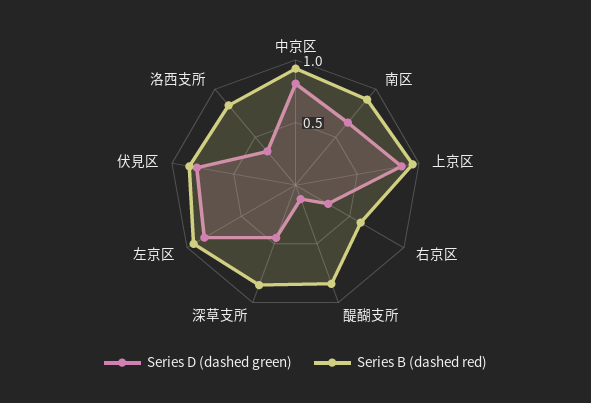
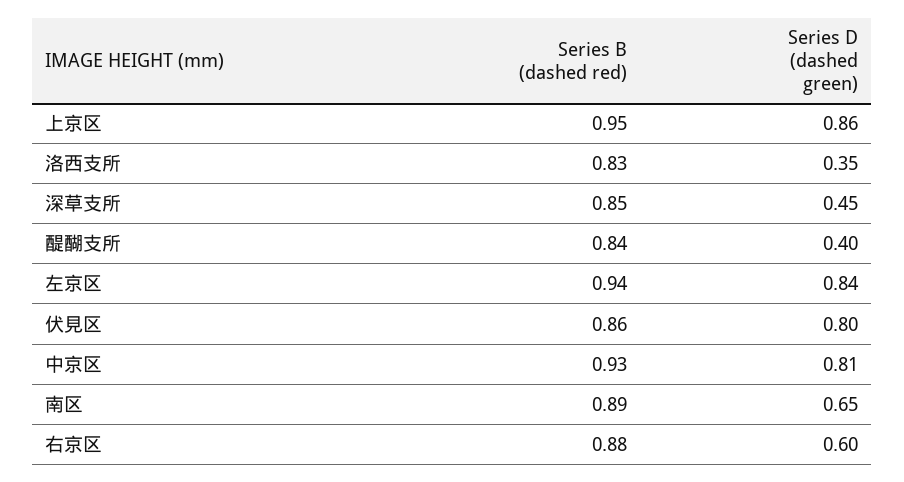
  {
    "Series D (dashed green)": {
      "中京区": 0.81,
      "南区": 0.65,
      "上京区": 0.86,
-     "右京区": 0.3,
+     "右京区": 0.6,
-     "醍醐支所": 0.1,
+     "醍醐支所": 0.4,
      "深草支所": 0.45,
      "左京区": 0.84,
      "伏見区": 0.8,
      "洛西支所": 0.35
    },
    "Series B (dashed red)": {
      "中京区": 0.93,
      "南区": 0.89,
      "上京区": 0.95,
-     "右京区": 0.6,
+     "右京区": 0.88,
      "醍醐支所": 0.84,
      "深草支所": 0.85,
      "左京区": 0.94,
      "伏見区": 0.86,
      "洛西支所": 0.83
    }
  }

